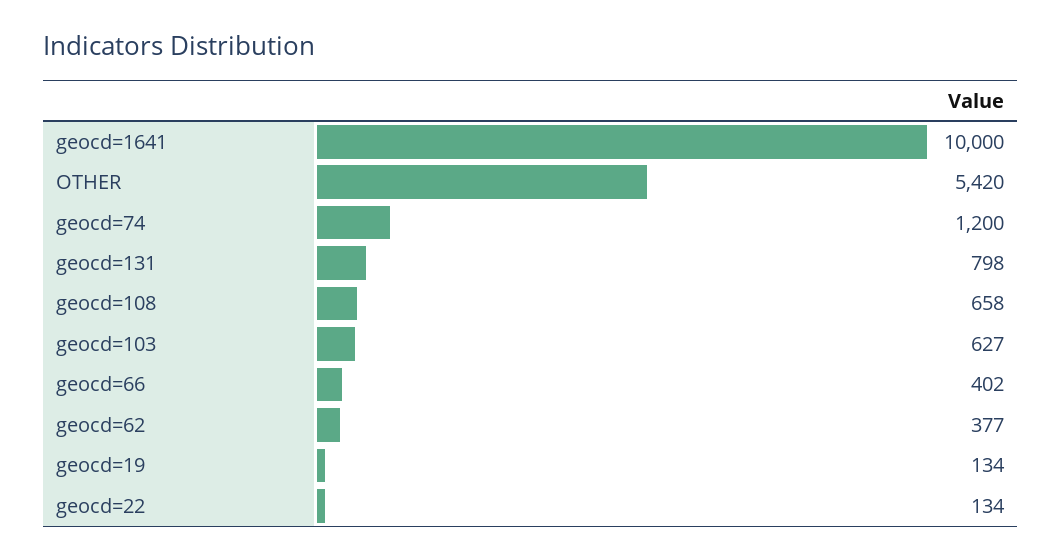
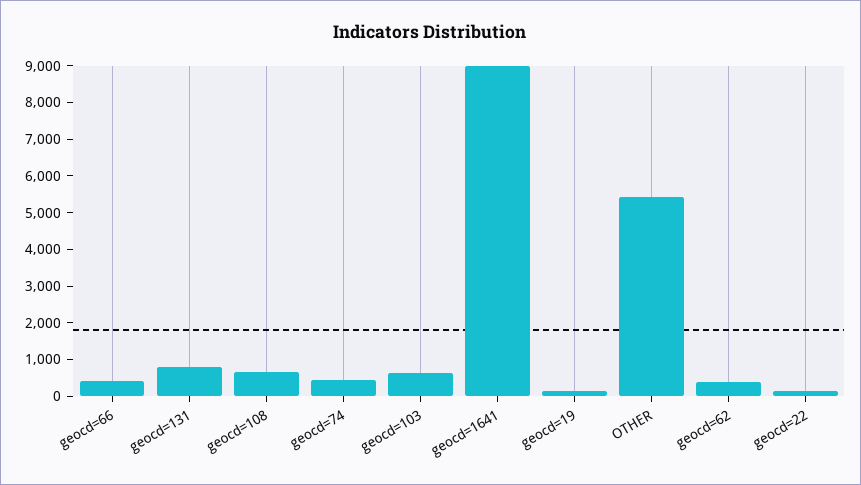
  {
-   "geocd=1641": 10000,
+   "geocd=1641": 9000,
    "OTHER": 5420,
-   "geocd=74": 1200,
+   "geocd=74": 500,
    "geocd=131": 798,
    "geocd=108": 658,
    "geocd=103": 627,
    "geocd=66": 402,
    "geocd=62": 377,
    "geocd=19": 134,
    "geocd=22": 134
  }

